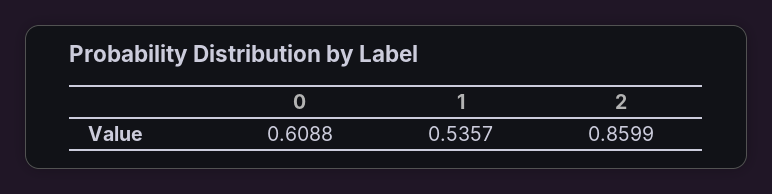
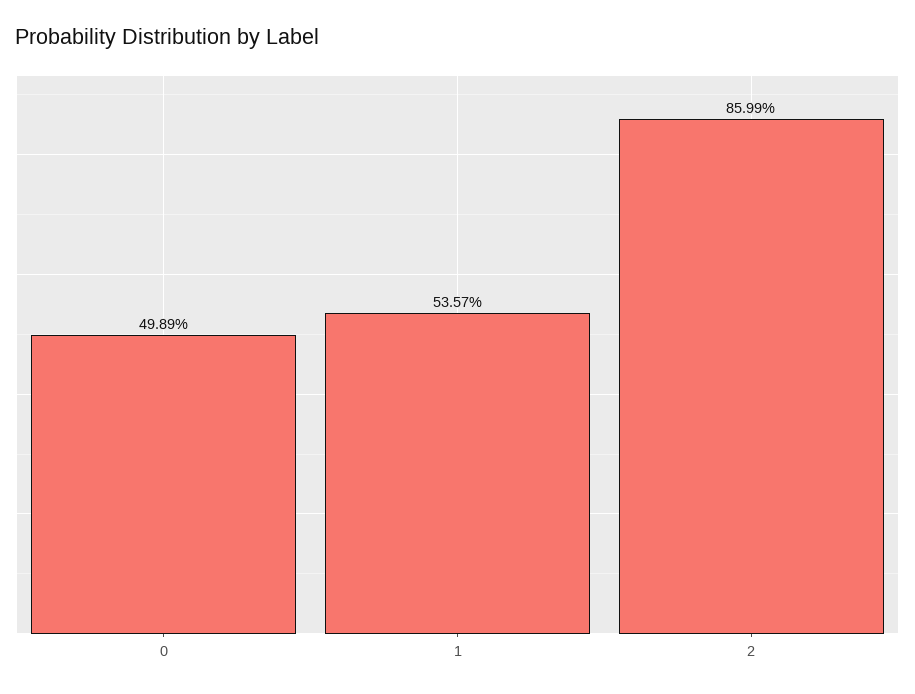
  {
-   "0": 0.6088,
+   "0": 0.4989,
    "1": 0.5357,
    "2": 0.8599
  }

